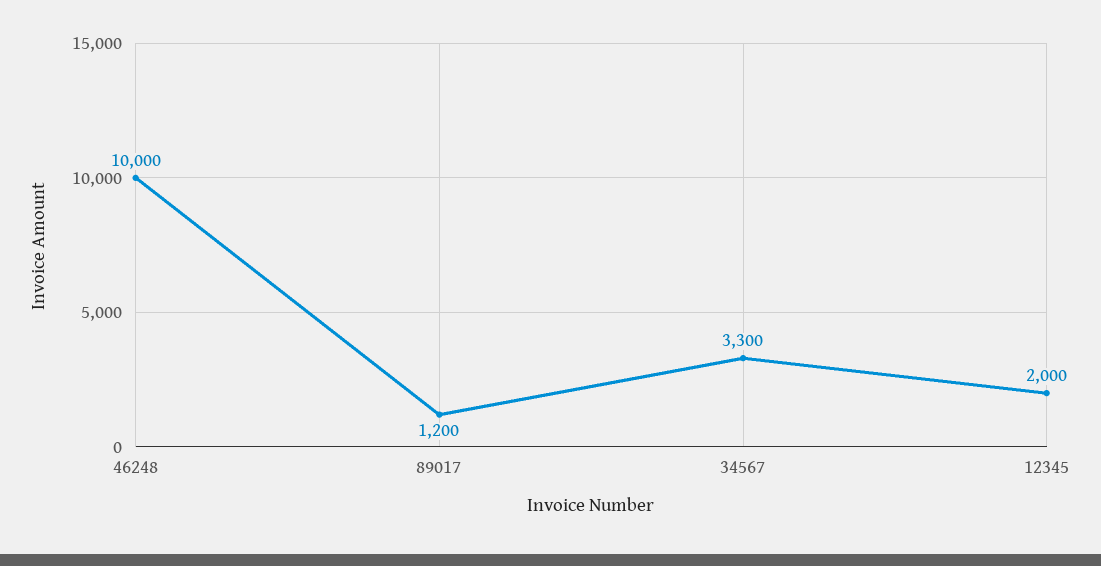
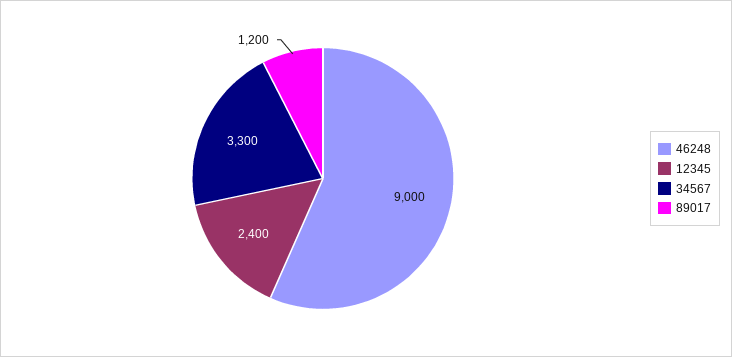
  {
-   "46248": 10000,
+   "46248": 9000,
    "89017": 1200,
    "34567": 3300,
-   "12345": 2000
+   "12345": 2400
  }

